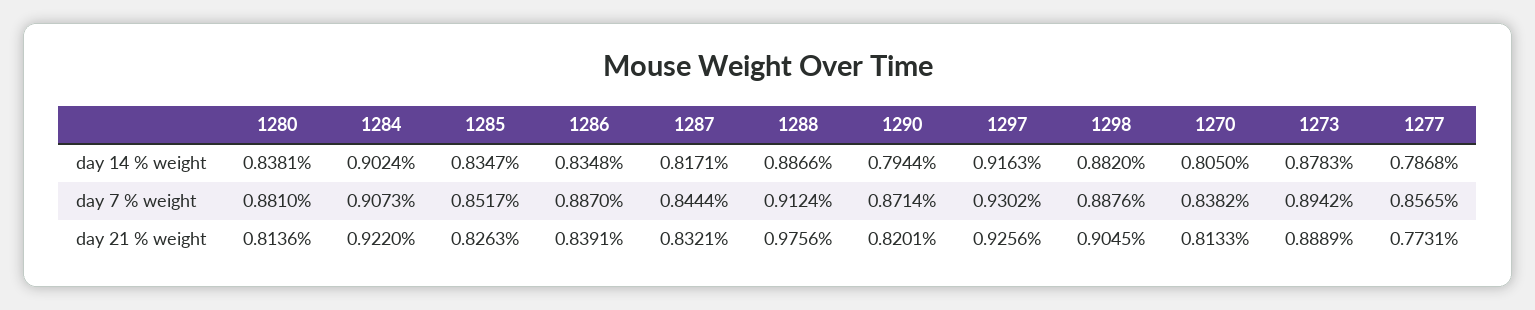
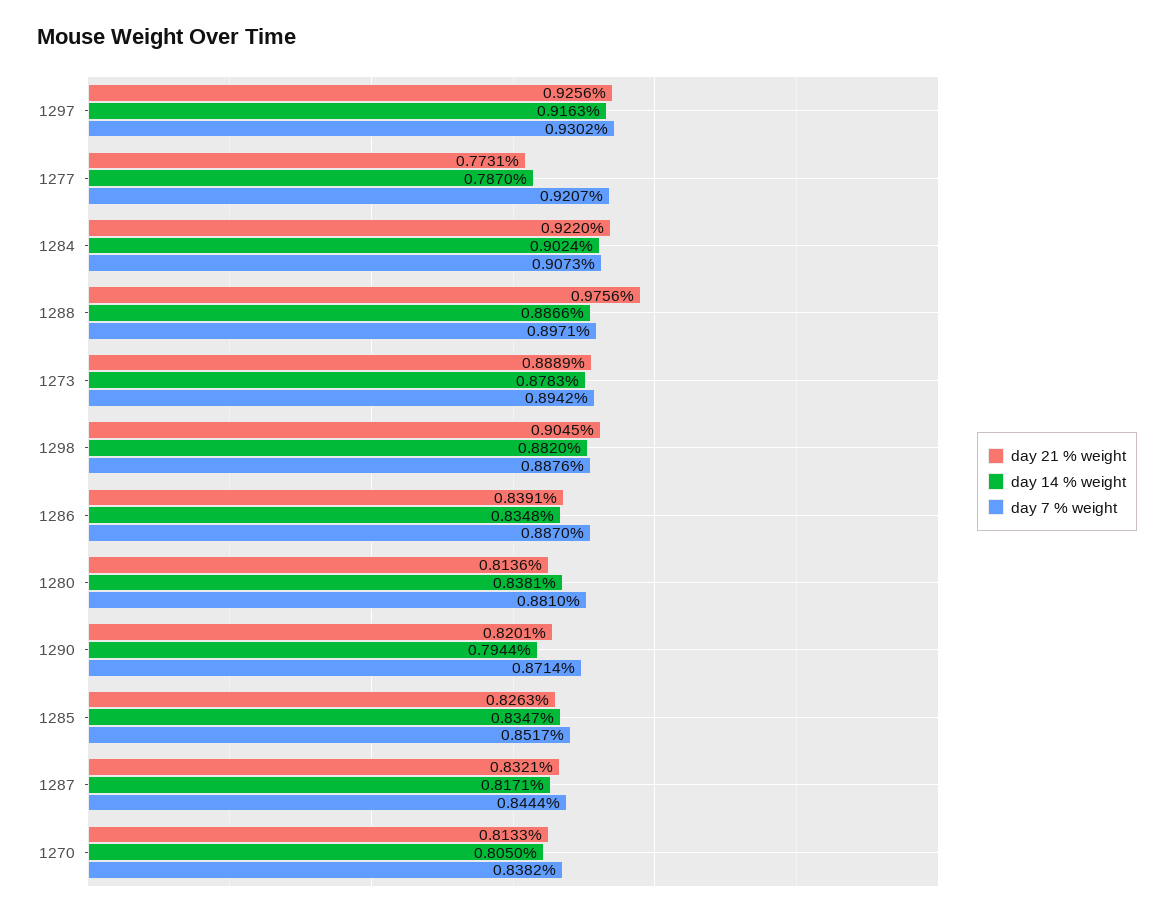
  {
    "day 14 % weight": {
      "1280": 0.8381,
      "1284": 0.9024,
      "1285": 0.8347,
      "1286": 0.8348,
      "1287": 0.8171,
      "1288": 0.8866,
      "1290": 0.7944,
      "1297": 0.9163,
      "1298": 0.882,
      "1270": 0.805,
      "1273": 0.8783,
-     "1277": 0.7868
+     "1277": 0.787
    },
    "day 7 % weight": {
      "1280": 0.881,
      "1284": 0.9073,
      "1285": 0.8517,
      "1286": 0.887,
      "1287": 0.8444,
-     "1288": 0.9124,
+     "1288": 0.8971,
      "1290": 0.8714,
      "1297": 0.9302,
      "1298": 0.8876,
      "1270": 0.8382,
      "1273": 0.8942,
-     "1277": 0.8565
+     "1277": 0.9207
    },
    "day 21 % weight": {
      "1280": 0.8136,
      "1284": 0.922,
      "1285": 0.8263,
      "1286": 0.8391,
      "1287": 0.8321,
      "1288": 0.9756,
      "1290": 0.8201,
      "1297": 0.9256,
      "1298": 0.9045,
      "1270": 0.8133,
      "1273": 0.8889,
      "1277": 0.7731
    }
  }

